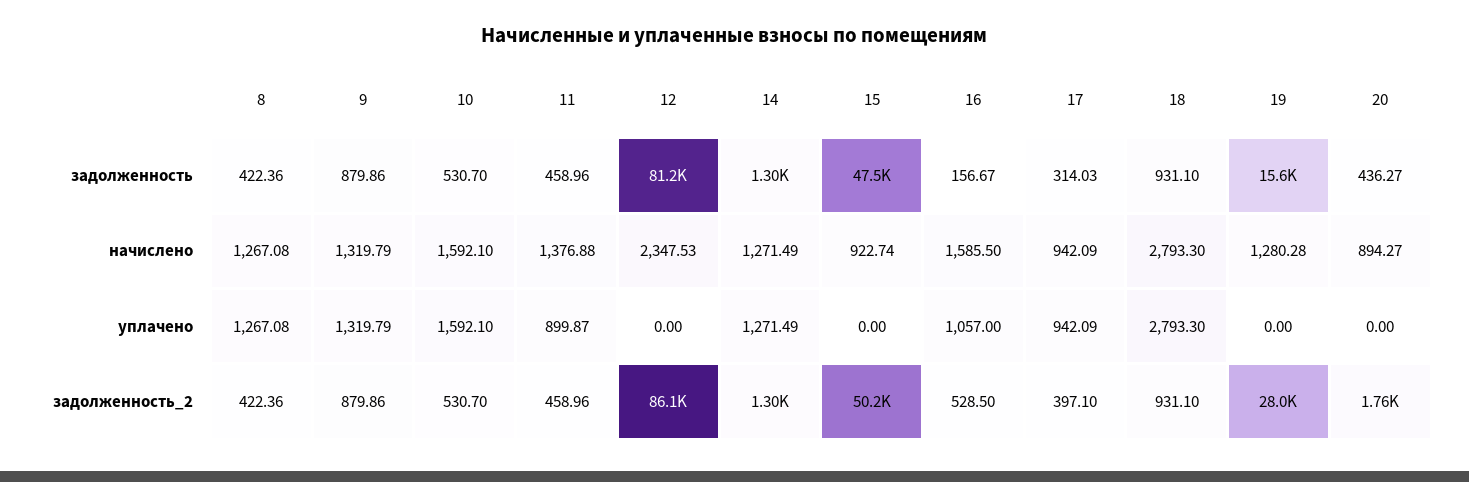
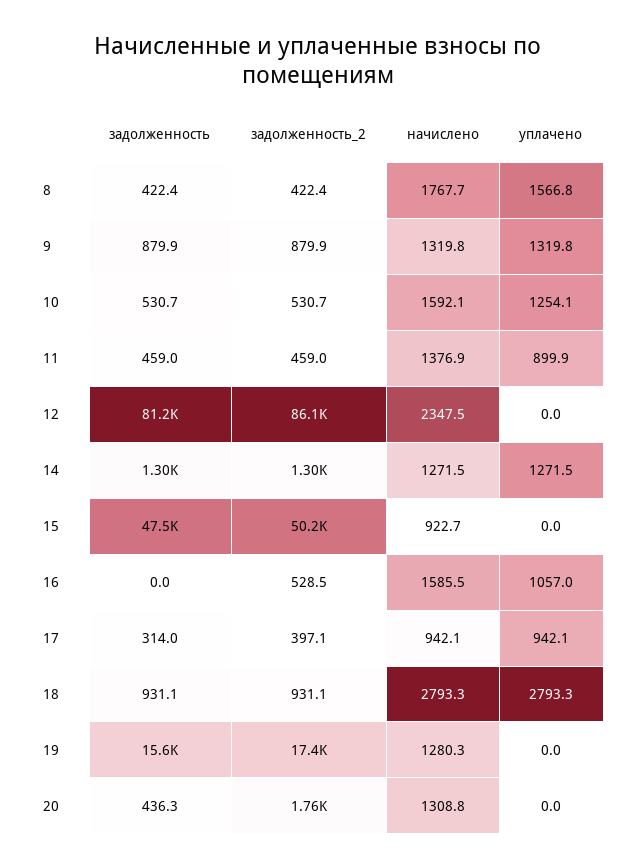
  {
    "8": {
      "задолженность": 422.36,
-     "начислено": 1267.08,
+     "начислено": 1767.7,
-     "уплачено": 1267.08,
+     "уплачено": 1566.8,
      "задолженность_2": 422.36
    },
    "9": {
      "задолженность": 879.86,
      "начислено": 1319.79,
      "уплачено": 1319.79,
      "задолженность_2": 879.86
    },
    "10": {
      "задолженность": 530.7,
      "начислено": 1592.1,
-     "уплачено": 1592.1,
+     "уплачено": 1254.1,
      "задолженность_2": 530.7
    },
    "11": {
      "задолженность": 458.96,
      "начислено": 1376.88,
      "уплачено": 899.87,
      "задолженность_2": 458.96
    },
    "12": {
      "задолженность": 81200,
      "начислено": 2347.53,
      "уплачено": 0,
      "задолженность_2": 86100
    },
    "14": {
      "задолженность": 1300,
      "начислено": 1271.49,
      "уплачено": 1271.49,
      "задолженность_2": 1300
    },
    "15": {
      "задолженность": 47500,
      "начислено": 922.74,
      "уплачено": 0,
      "задолженность_2": 50200
    },
    "16": {
-     "задолженность": 156.67,
+     "задолженность": 0,
      "начислено": 1585.5,
      "уплачено": 1057,
      "задолженность_2": 528.5
    },
    "17": {
      "задолженность": 314.03,
      "начислено": 942.09,
      "уплачено": 942.09,
      "задолженность_2": 397.1
    },
    "18": {
      "задолженность": 931.1,
      "начислено": 2793.3,
      "уплачено": 2793.3,
      "задолженность_2": 931.1
    },
    "19": {
      "задолженность": 15600,
      "начислено": 1280.28,
      "уплачено": 0,
-     "задолженность_2": 28000
+     "задолженность_2": 17400
    },
    "20": {
      "задолженность": 436.27,
-     "начислено": 894.27,
+     "начислено": 1308.8,
      "уплачено": 0,
      "задолженность_2": 1760
    }
  }

